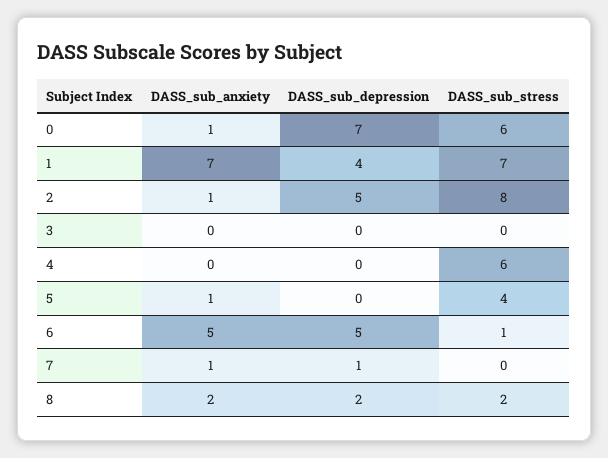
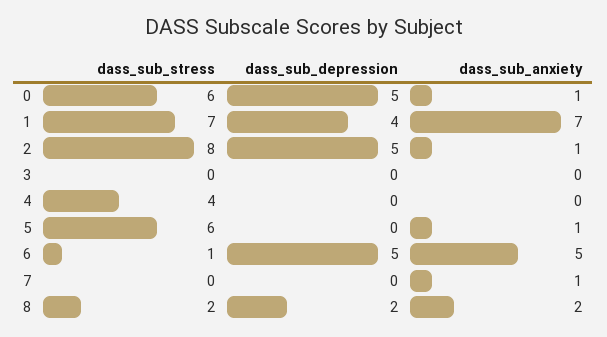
  {
    "DASS_sub_anxiety": {
      "0": 1,
      "1": 7,
      "2": 1,
      "3": 0,
      "4": 0,
      "5": 1,
      "6": 5,
      "7": 1,
      "8": 2
    },
    "DASS_sub_depression": {
-     "0": 7,
+     "0": 5,
      "1": 4,
      "2": 5,
      "3": 0,
      "4": 0,
      "5": 0,
      "6": 5,
-     "7": 1,
+     "7": 0,
      "8": 2
    },
    "DASS_sub_stress": {
      "0": 6,
      "1": 7,
      "2": 8,
      "3": 0,
-     "4": 6,
+     "4": 4,
-     "5": 4,
+     "5": 6,
      "6": 1,
      "7": 0,
      "8": 2
    }
  }

